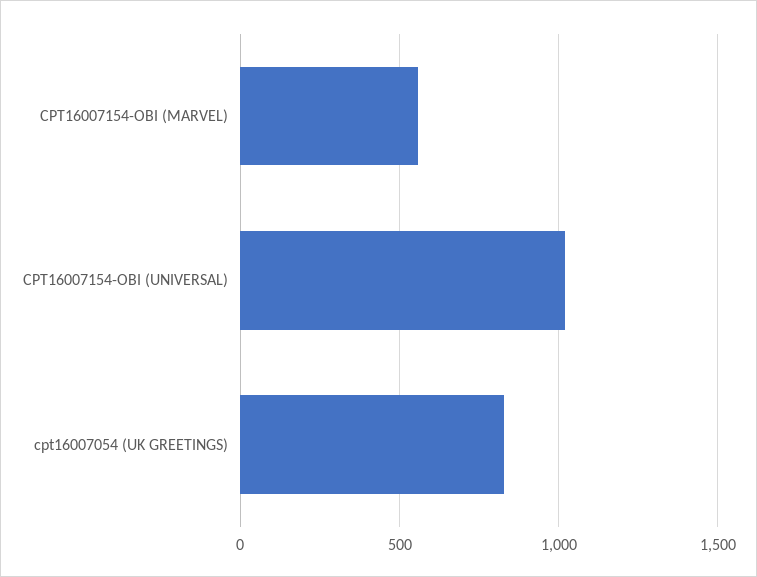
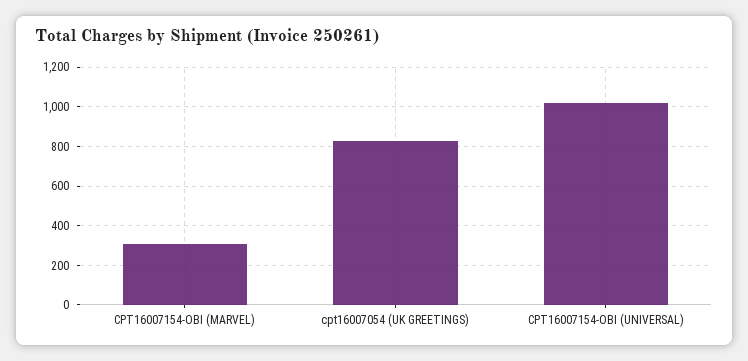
  {
-   "CPT16007154-OBI (MARVEL)": 550,
+   "CPT16007154-OBI (MARVEL)": 300,
    "CPT16007154-OBI (UNIVERSAL)": 1000,
    "cpt16007054 (UK GREETINGS)": 850
  }

